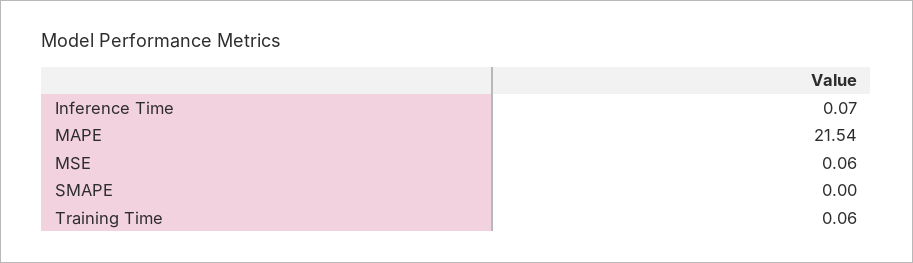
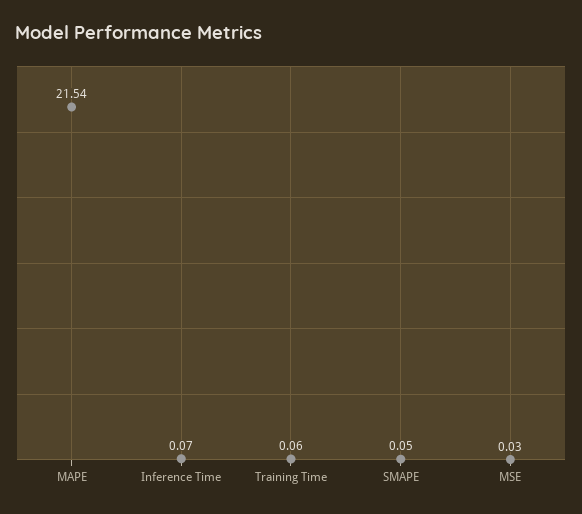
  {
    "Inference Time": 0.07,
    "MAPE": 21.54,
-   "MSE": 0.06,
+   "MSE": 0.03,
-   "SMAPE": 0,
+   "SMAPE": 0.05,
    "Training Time": 0.06
  }

